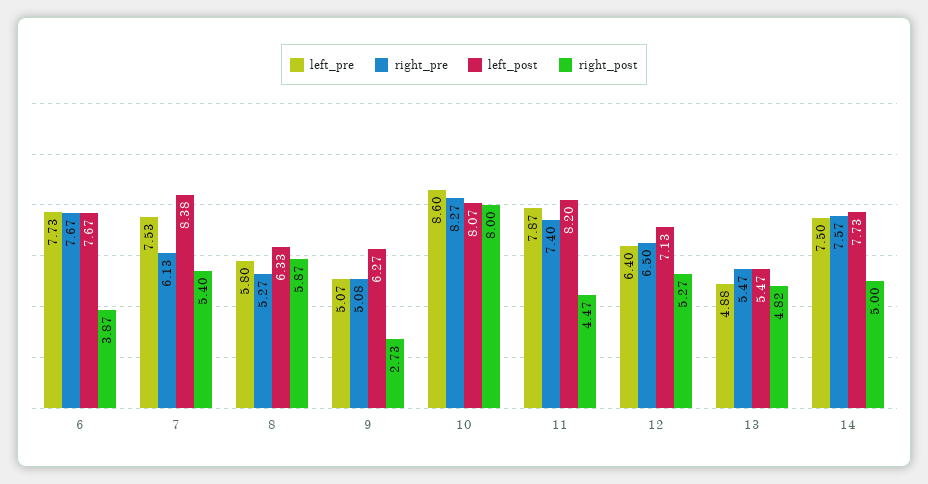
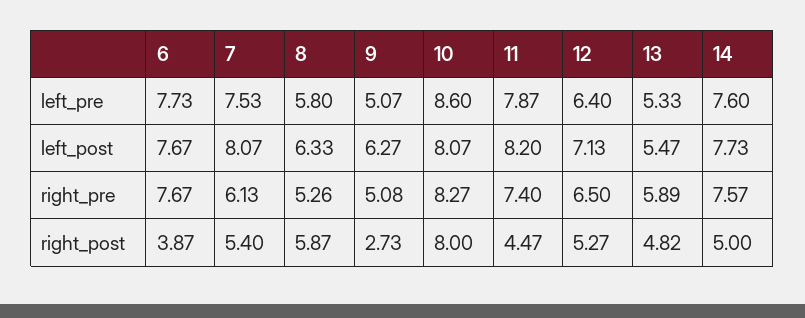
  {
    "left_pre": {
      "6": 7.73,
      "7": 7.53,
      "8": 5.8,
      "9": 5.07,
      "10": 8.6,
      "11": 7.87,
      "12": 6.4,
-     "13": 4.88,
+     "13": 5.33,
-     "14": 7.5
+     "14": 7.6
    },
    "right_pre": {
      "6": 7.67,
      "7": 6.13,
-     "8": 5.27,
+     "8": 5.26,
      "9": 5.08,
      "10": 8.27,
      "11": 7.4,
      "12": 6.5,
-     "13": 5.47,
+     "13": 5.89,
      "14": 7.57
    },
    "left_post": {
      "6": 7.67,
-     "7": 8.38,
+     "7": 8.07,
      "8": 6.33,
      "9": 6.27,
      "10": 8.07,
      "11": 8.2,
      "12": 7.13,
      "13": 5.47,
      "14": 7.73
    },
    "right_post": {
      "6": 3.87,
      "7": 5.4,
      "8": 5.87,
      "9": 2.73,
      "10": 8,
      "11": 4.47,
      "12": 5.27,
      "13": 4.82,
      "14": 5
    }
  }

